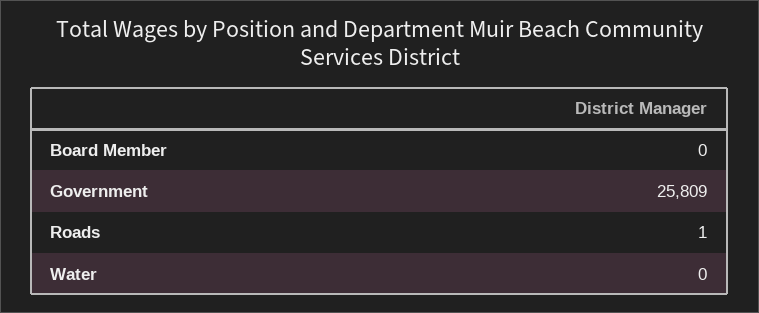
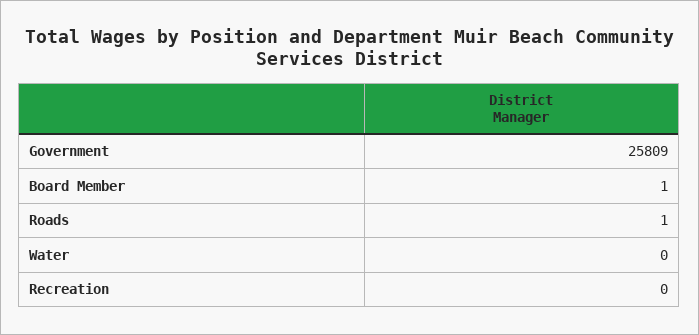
  {
-   "Board Member": 0,
+   "Board Member": 1,
    "Government": 25809,
    "Roads": 1,
-   "Water": 0
+   "Water": 0,
+   "Recreation": 0
  }

